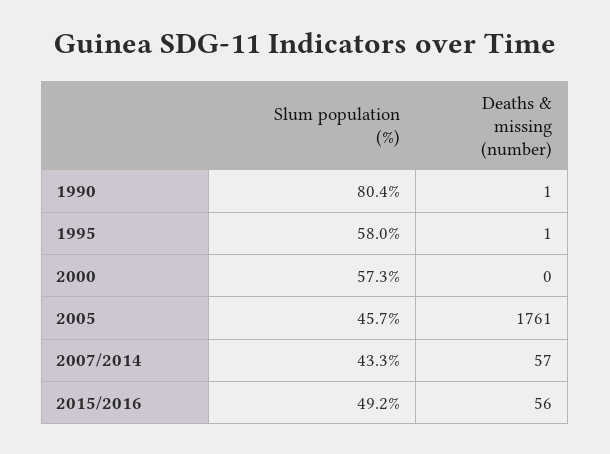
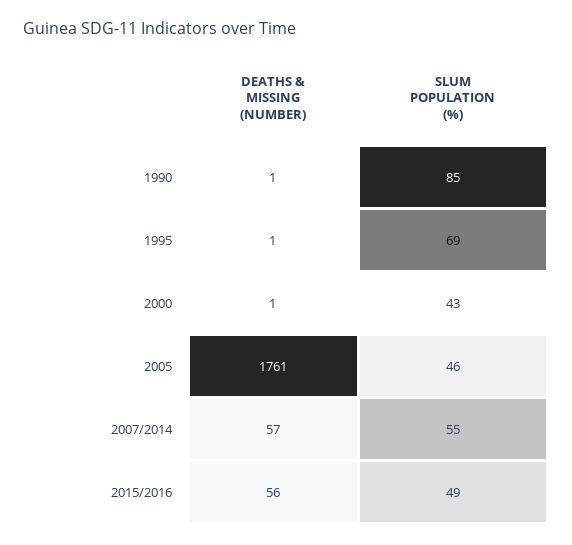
  {
    "Slum population (%)": {
-     "1990": 80.4,
+     "1990": 85,
-     "1995": 58,
+     "1995": 69,
-     "2000": 57.3,
+     "2000": 43,
      "2005": 45.7,
-     "2007/2014": 43.3,
+     "2007/2014": 55,
      "2015/2016": 49.2
    },
    "Deaths & missing (number)": {
      "1990": 1,
      "1995": 1,
-     "2000": 0,
+     "2000": 1,
      "2005": 1761,
      "2007/2014": 57,
      "2015/2016": 56
    }
  }

